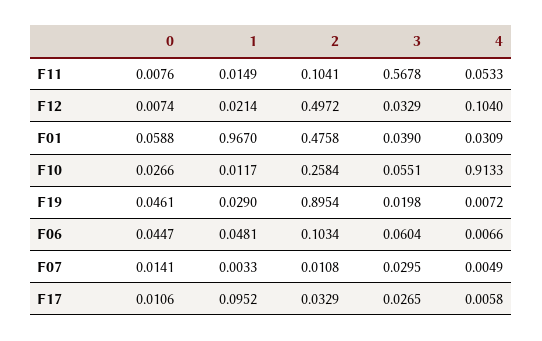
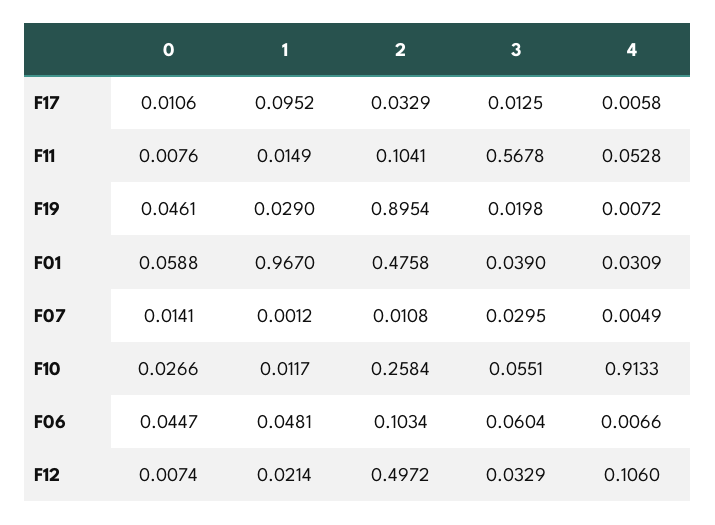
  {
    "0": {
      "F11": 0.0076,
      "F12": 0.0074,
      "F01": 0.0588,
      "F10": 0.0266,
      "F19": 0.0461,
      "F06": 0.0447,
      "F07": 0.0141,
      "F17": 0.0106
    },
    "1": {
      "F11": 0.0149,
      "F12": 0.0214,
      "F01": 0.967,
      "F10": 0.0117,
      "F19": 0.029,
      "F06": 0.0481,
-     "F07": 0.0033,
+     "F07": 0.0012,
      "F17": 0.0952
    },
    "2": {
      "F11": 0.1041,
      "F12": 0.4972,
      "F01": 0.4758,
      "F10": 0.2584,
      "F19": 0.8954,
      "F06": 0.1034,
      "F07": 0.0108,
      "F17": 0.0329
    },
    "3": {
      "F11": 0.5678,
      "F12": 0.0329,
      "F01": 0.039,
      "F10": 0.0551,
      "F19": 0.0198,
      "F06": 0.0604,
      "F07": 0.0295,
-     "F17": 0.0265
+     "F17": 0.0125
    },
    "4": {
-     "F11": 0.0533,
+     "F11": 0.0528,
-     "F12": 0.104,
+     "F12": 0.106,
      "F01": 0.0309,
      "F10": 0.9133,
      "F19": 0.0072,
      "F06": 0.0066,
      "F07": 0.0049,
      "F17": 0.0058
    }
  }

